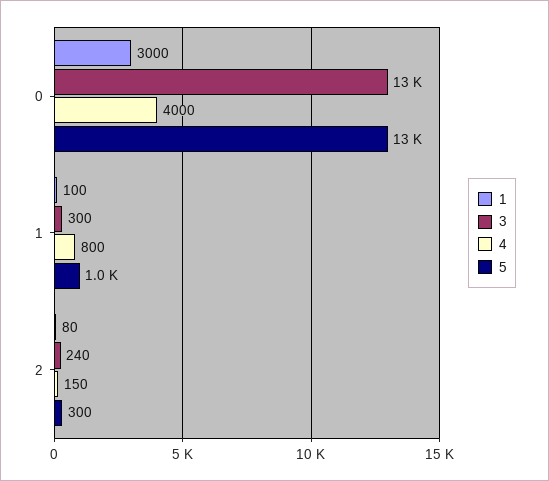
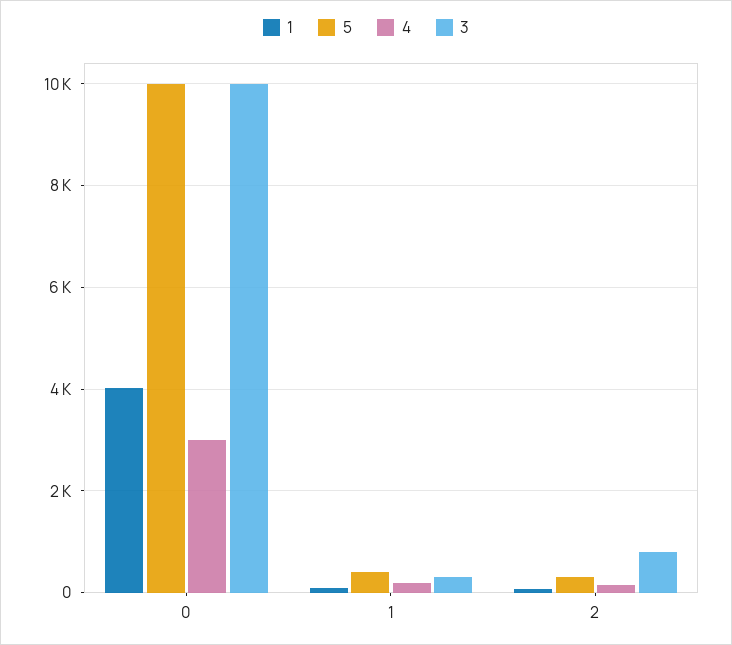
  {
    "1": {
-     "0": 3000,
+     "0": 4000,
      "1": 100,
      "2": 80
    },
    "3": {
-     "0": 13000,
+     "0": 10000,
      "1": 300,
-     "2": 240
+     "2": 800
    },
    "4": {
-     "0": 4000,
+     "0": 3000,
-     "1": 800,
+     "1": 200,
      "2": 150
    },
    "5": {
-     "0": 13000,
+     "0": 10000,
-     "1": 1000,
+     "1": 400,
      "2": 300
    }
  }

